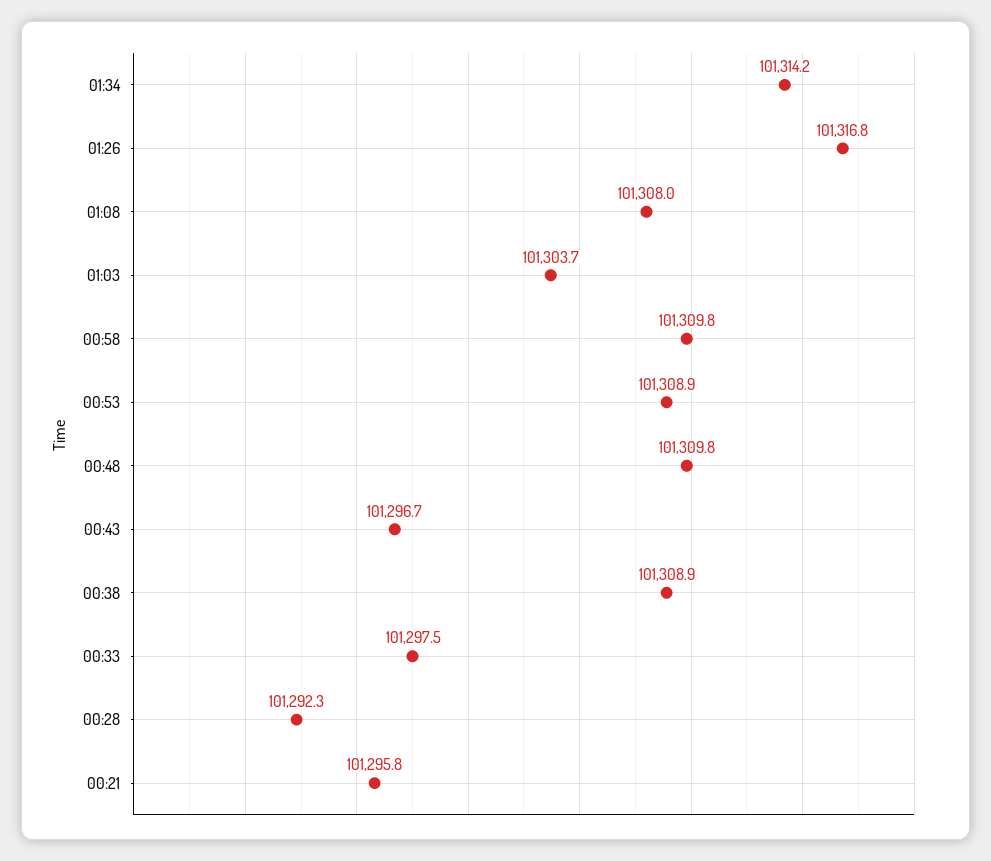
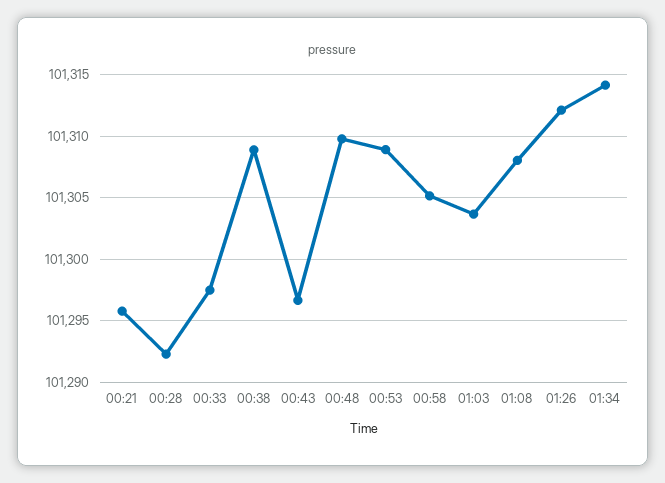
  {
    "01:34": 101314.2,
-   "01:26": 101316.8,
+   "01:26": 101312,
    "01:08": 101308,
    "01:03": 101303.7,
-   "00:58": 101309.8,
+   "00:58": 101305,
    "00:53": 101308.9,
    "00:48": 101309.8,
    "00:43": 101296.7,
    "00:38": 101308.9,
    "00:33": 101297.5,
    "00:28": 101292.3,
    "00:21": 101295.8
  }

